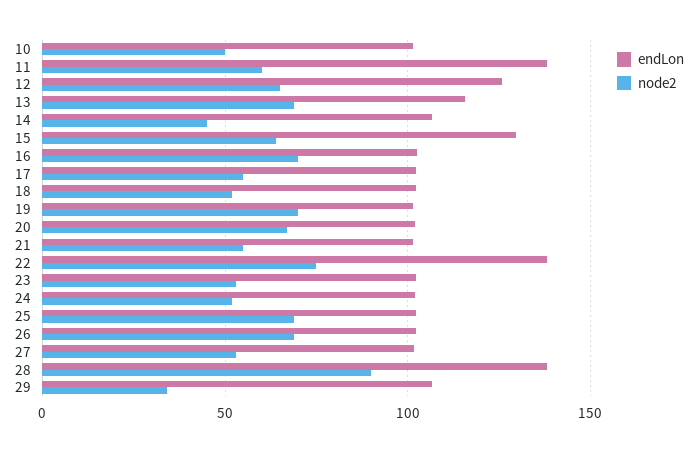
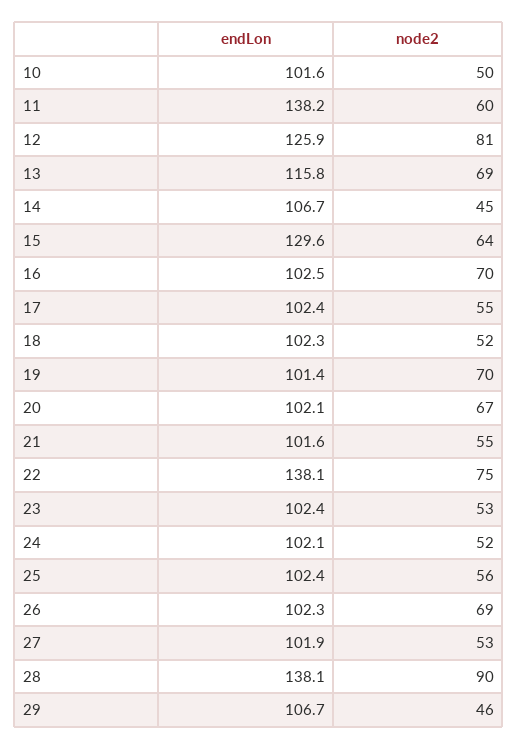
  {
    "endLon": {
      "10": 101.6,
      "11": 138.2,
      "12": 125.9,
      "13": 115.8,
      "14": 106.7,
      "15": 129.6,
      "16": 102.5,
      "17": 102.4,
      "18": 102.3,
      "19": 101.4,
      "20": 102.1,
      "21": 101.6,
      "22": 138.1,
      "23": 102.4,
      "24": 102.1,
      "25": 102.4,
      "26": 102.3,
      "27": 101.9,
      "28": 138.1,
      "29": 106.7
    },
    "node2": {
      "10": 50,
      "11": 60,
-     "12": 65,
+     "12": 81,
      "13": 69,
      "14": 45,
      "15": 64,
      "16": 70,
      "17": 55,
      "18": 52,
      "19": 70,
      "20": 67,
      "21": 55,
      "22": 75,
      "23": 53,
      "24": 52,
-     "25": 70,
+     "25": 56,
      "26": 69,
      "27": 53,
      "28": 90,
-     "29": 35
+     "29": 46
    }
  }

